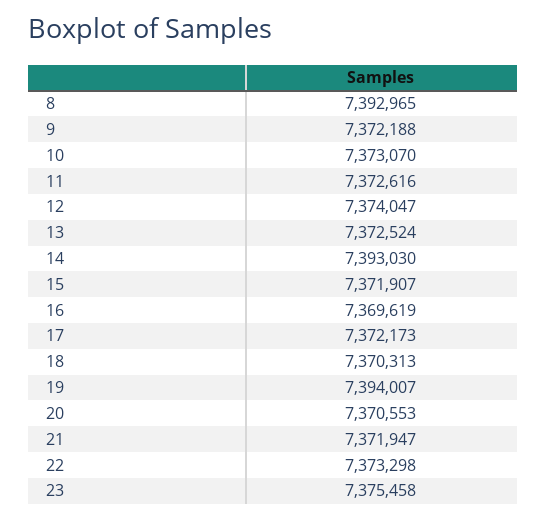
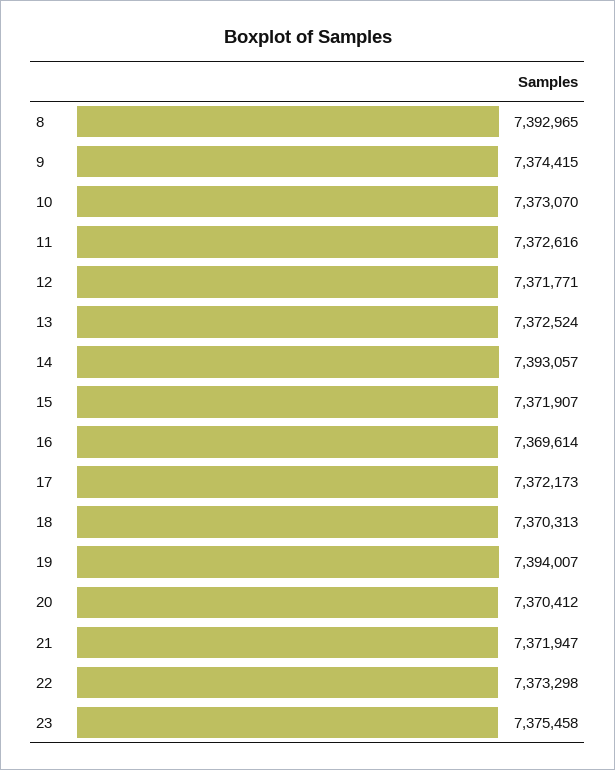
  {
    "8": 7392965,
-   "9": 7372188,
+   "9": 7374415,
    "10": 7373070,
    "11": 7372616,
-   "12": 7374047,
+   "12": 7371771,
    "13": 7372524,
-   "14": 7393030,
+   "14": 7393057,
    "15": 7371907,
-   "16": 7369619,
+   "16": 7369614,
    "17": 7372173,
    "18": 7370313,
    "19": 7394007,
-   "20": 7370553,
+   "20": 7370412,
    "21": 7371947,
    "22": 7373298,
    "23": 7375458
  }

